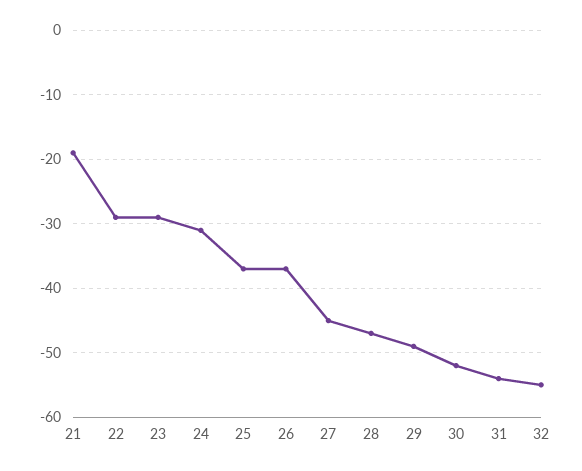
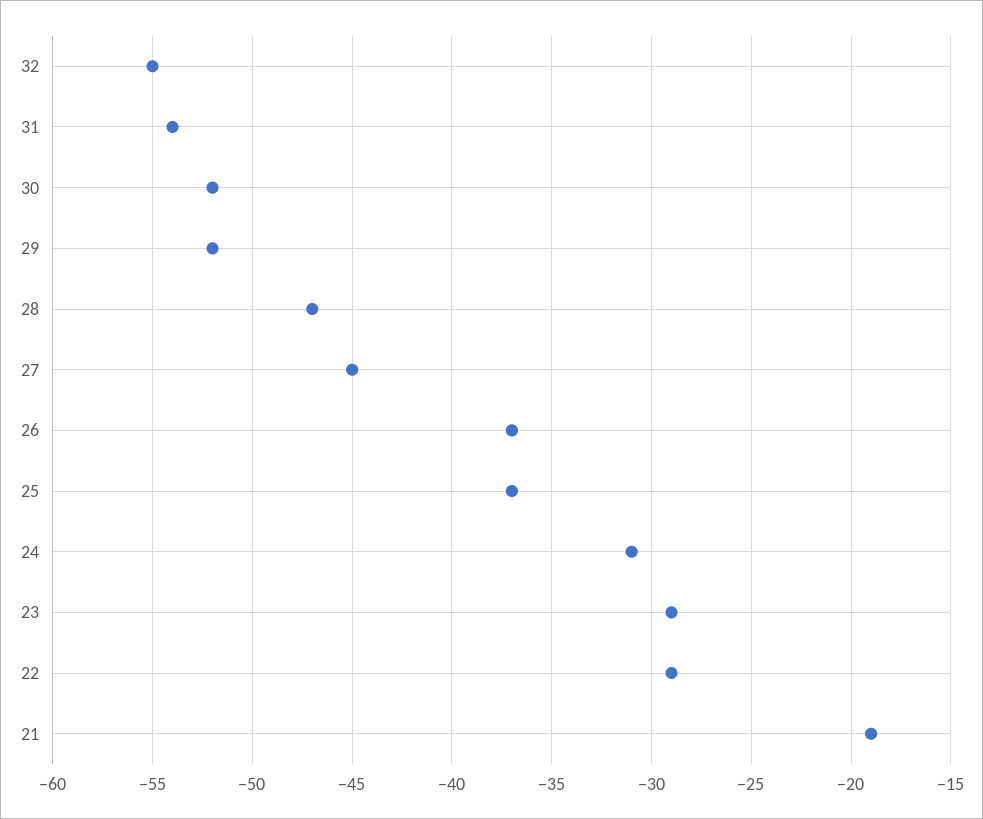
  {
    "21": -19,
    "22": -29,
    "23": -29,
    "24": -31,
    "25": -37,
    "26": -37,
    "27": -45,
    "28": -47,
-   "29": -49,
+   "29": -52,
    "30": -52,
    "31": -54,
    "32": -55
  }

